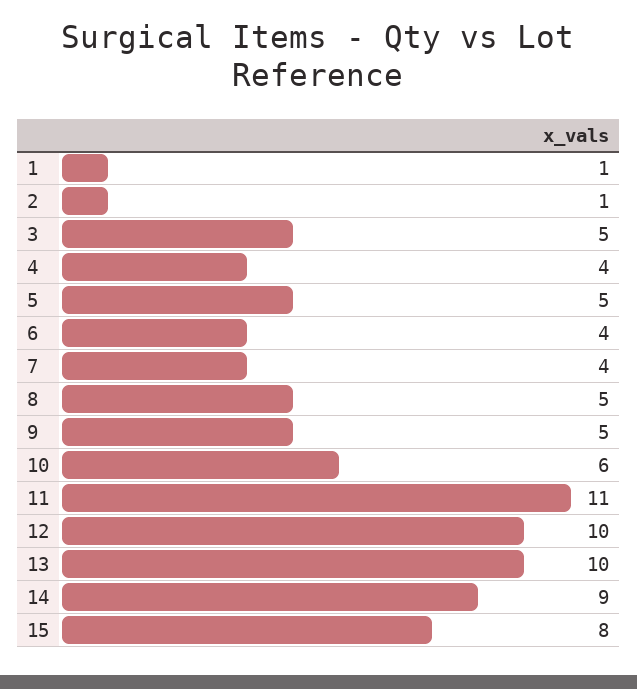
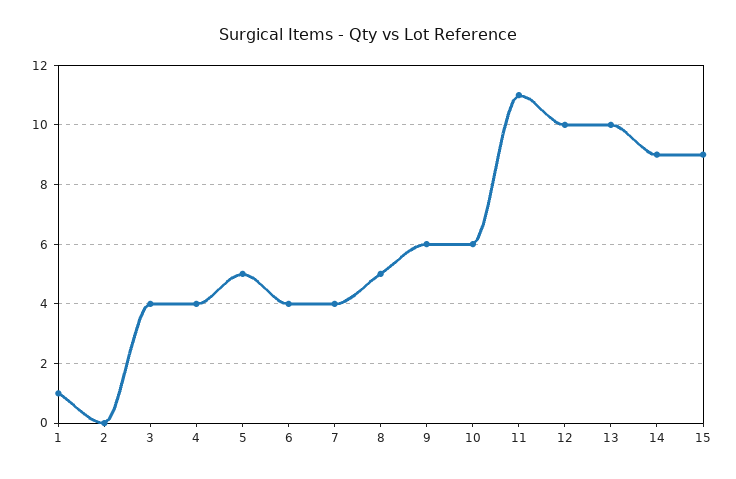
  {
    "1": 1,
-   "2": 1,
+   "2": 0,
-   "3": 5,
+   "3": 4,
    "4": 4,
    "5": 5,
    "6": 4,
    "7": 4,
    "8": 5,
-   "9": 5,
+   "9": 6,
    "10": 6,
    "11": 11,
    "12": 10,
    "13": 10,
    "14": 9,
-   "15": 8
+   "15": 9
  }

